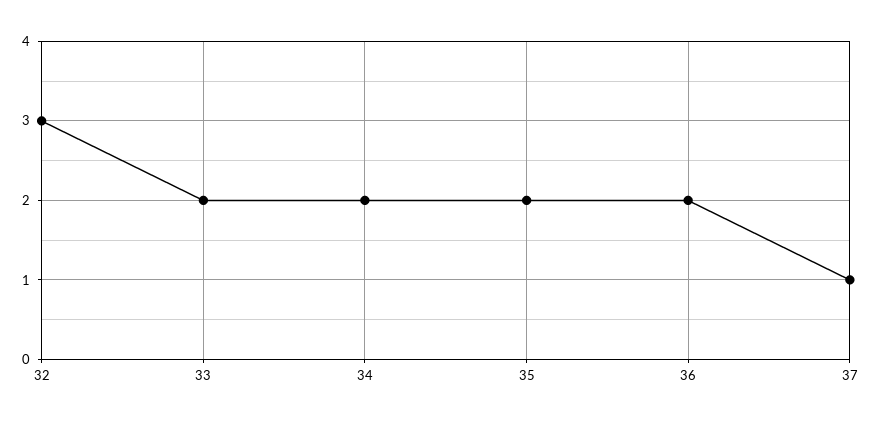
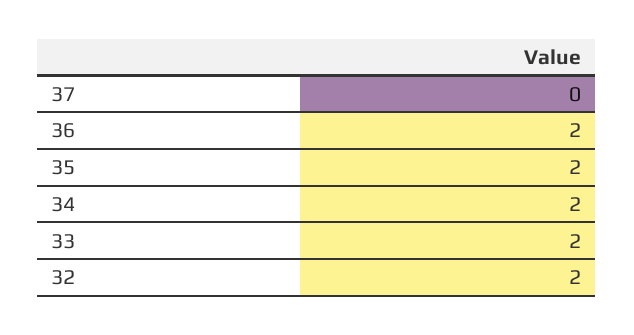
  {
-   "32": 3,
+   "32": 2,
    "33": 2,
    "34": 2,
    "35": 2,
    "36": 2,
-   "37": 1
+   "37": 0
  }

